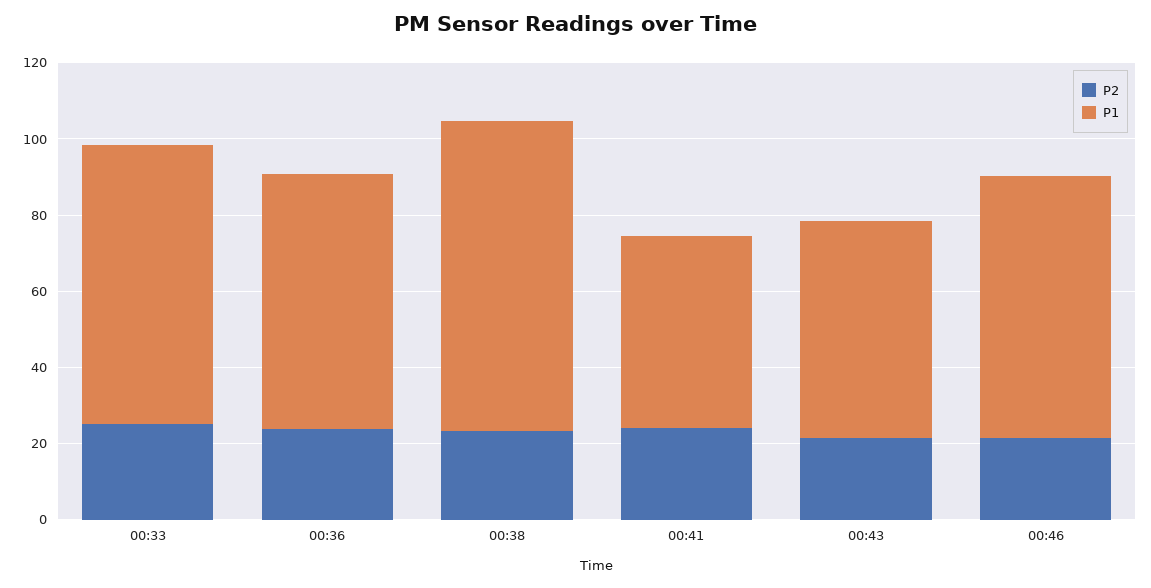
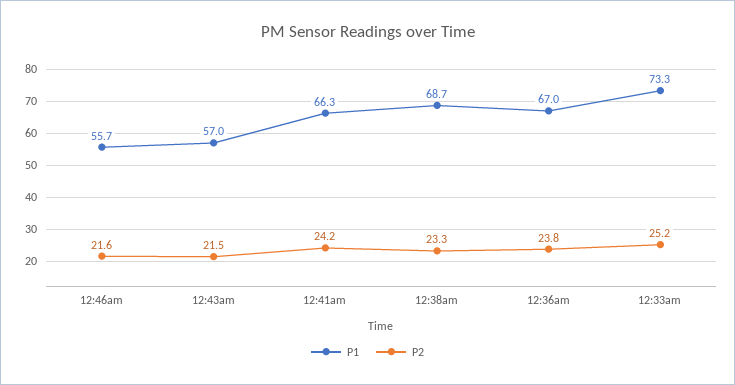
  {
    "P2": {
      "00:33": 25.2,
      "00:36": 23.8,
      "00:38": 23.3,
      "00:41": 24.2,
      "00:43": 21.5,
      "00:46": 21.6
    },
    "P1": {
      "00:33": 73.3,
      "00:36": 67,
-     "00:38": 80,
+     "00:38": 68.7,
-     "00:41": 50,
+     "00:41": 66.3,
      "00:43": 57,
-     "00:46": 70
+     "00:46": 55.7
    }
  }

